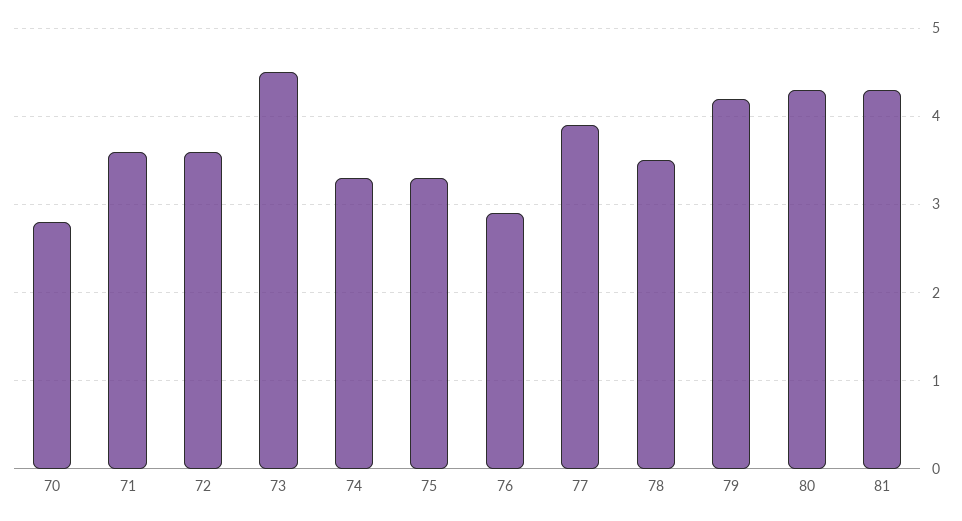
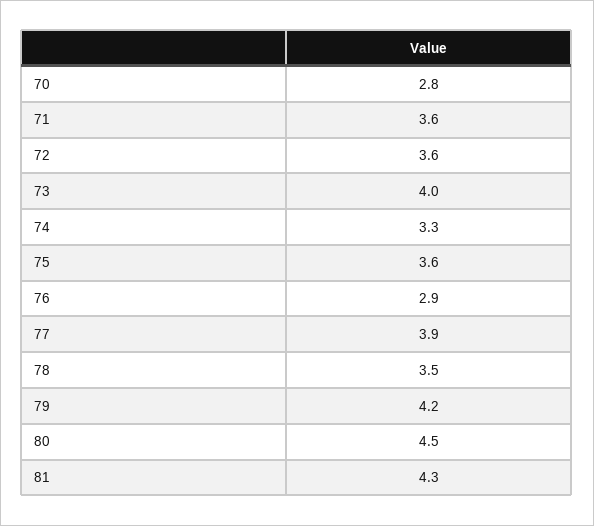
  {
    "70": 2.8,
    "71": 3.6,
    "72": 3.6,
-   "73": 4.5,
+   "73": 4,
    "74": 3.3,
-   "75": 3.3,
+   "75": 3.6,
    "76": 2.9,
    "77": 3.9,
    "78": 3.5,
    "79": 4.2,
-   "80": 4.3,
+   "80": 4.5,
    "81": 4.3
  }

